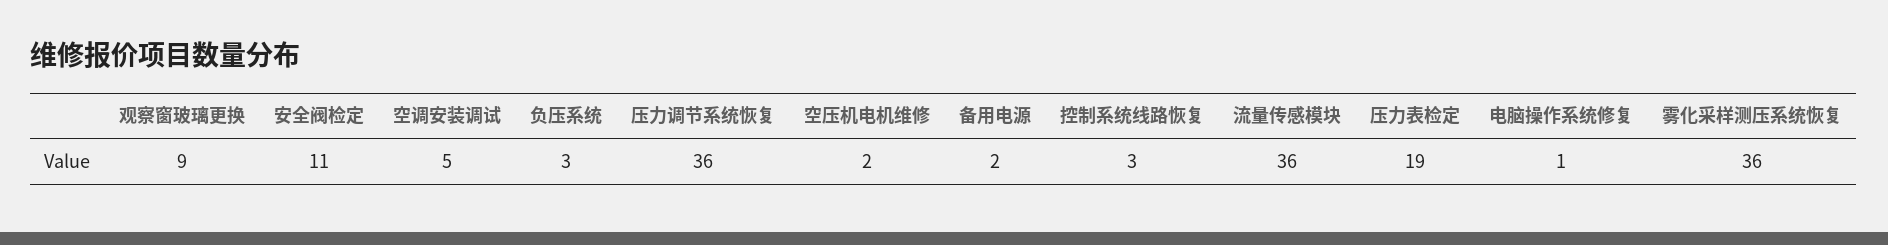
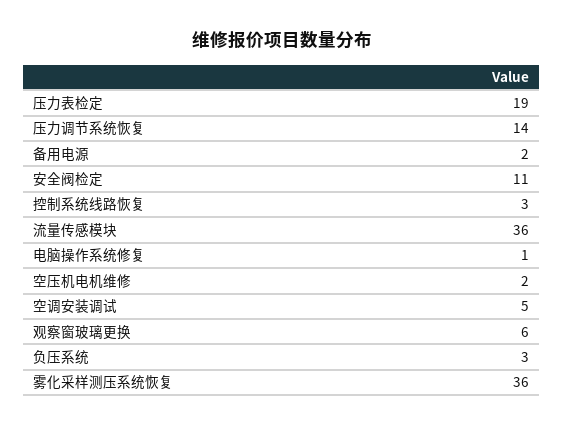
  {
-   "观察窗玻璃更换": 9,
+   "观察窗玻璃更换": 6,
    "安全阀检定": 11,
    "空调安装调试": 5,
    "负压系统": 3,
-   "压力调节系统恢复": 36,
+   "压力调节系统恢复": 14,
    "空压机电机维修": 2,
    "备用电源": 2,
    "控制系统线路恢复": 3,
    "流量传感模块": 36,
    "压力表检定": 19,
    "电脑操作系统修复": 1,
    "雾化采样测压系统恢复": 36
  }

